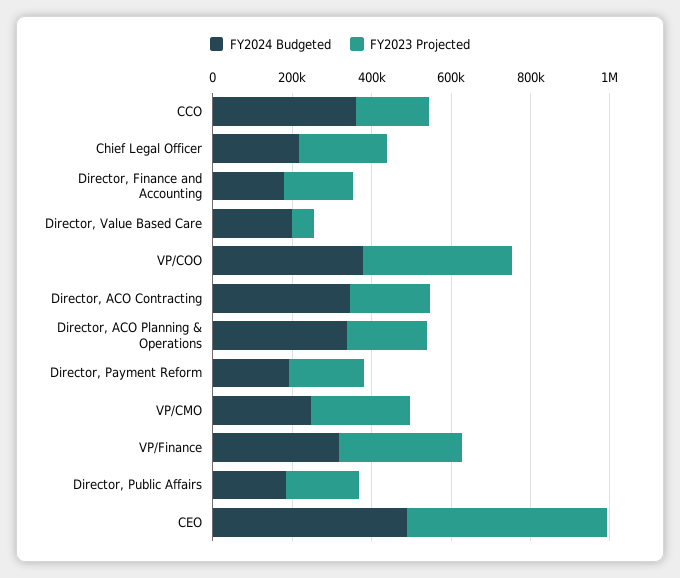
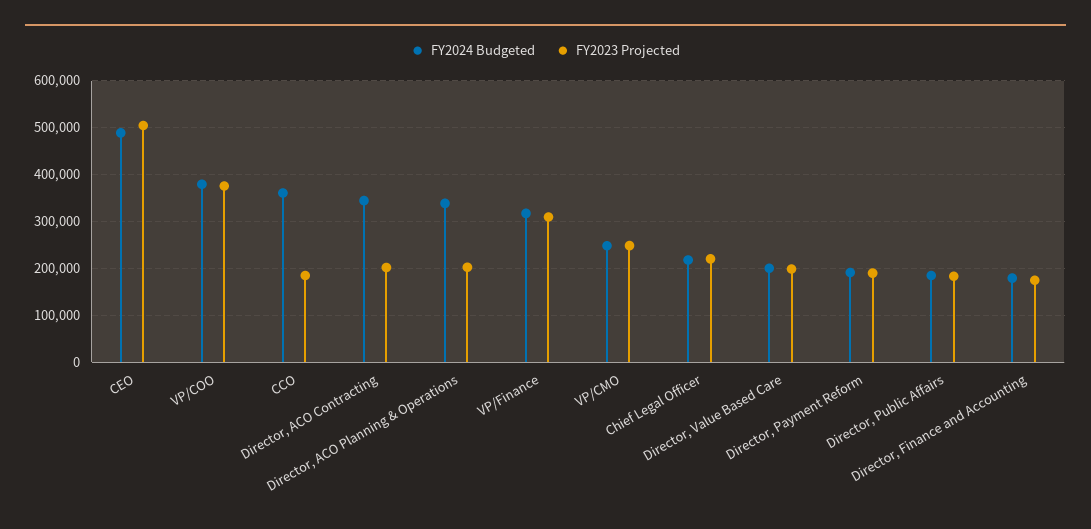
  {
    "FY2024 Budgeted": {
      "CCO": 360000,
      "Chief Legal Officer": 220000,
      "Director, Finance and Accounting": 180000,
      "Director, Value Based Care": 200000,
      "VP/COO": 380000,
      "Director, ACO Contracting": 340000,
      "Director, ACO Planning & Operations": 340000,
      "Director, Payment Reform": 200000,
      "VP/CMO": 240000,
      "VP/Finance": 320000,
      "Director, Public Affairs": 180000,
      "CEO": 480000
    },
    "FY2023 Projected": {
      "CCO": 180000,
      "Chief Legal Officer": 220000,
      "Director, Finance and Accounting": 180000,
-     "Director, Value Based Care": 50000,
+     "Director, Value Based Care": 200000,
      "VP/COO": 380000,
      "Director, ACO Contracting": 200000,
      "Director, ACO Planning & Operations": 200000,
      "Director, Payment Reform": 180000,
      "VP/CMO": 240000,
      "VP/Finance": 300000,
      "Director, Public Affairs": 180000,
      "CEO": 500000
    }
  }

